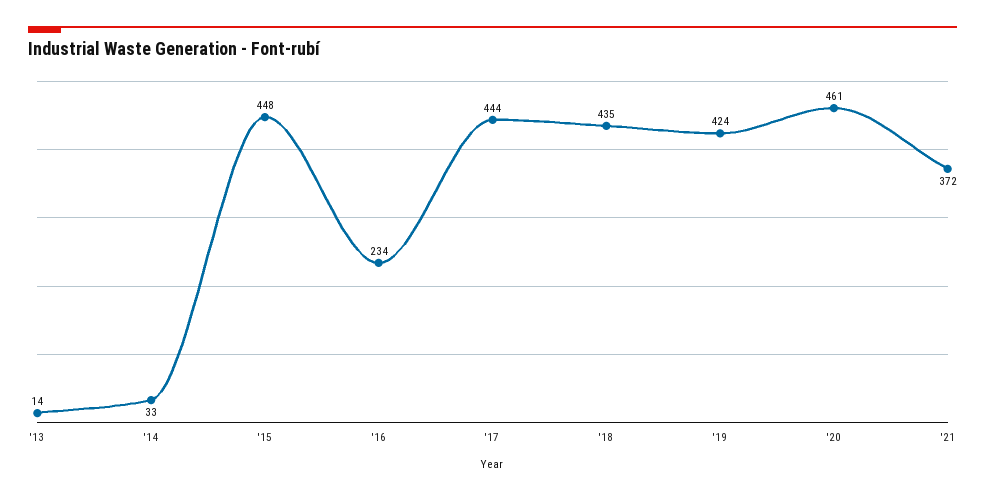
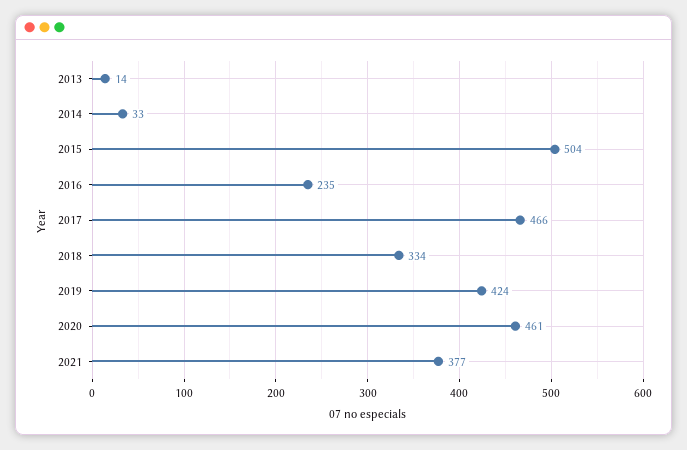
  {
    "'13": 14,
    "'14": 33,
-   "'15": 448,
+   "'15": 504,
-   "'16": 234,
+   "'16": 235,
-   "'17": 444,
+   "'17": 466,
-   "'18": 435,
+   "'18": 334,
    "'19": 424,
    "'20": 461,
-   "'21": 372
+   "'21": 377
  }

